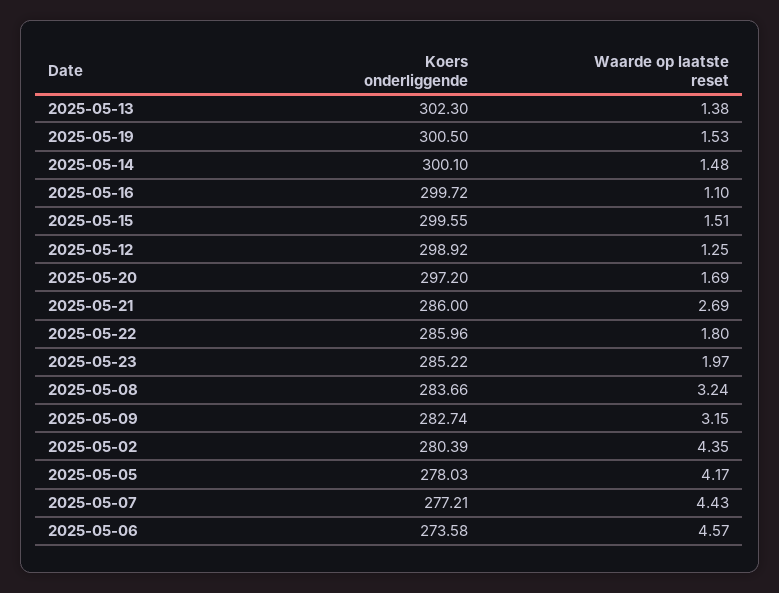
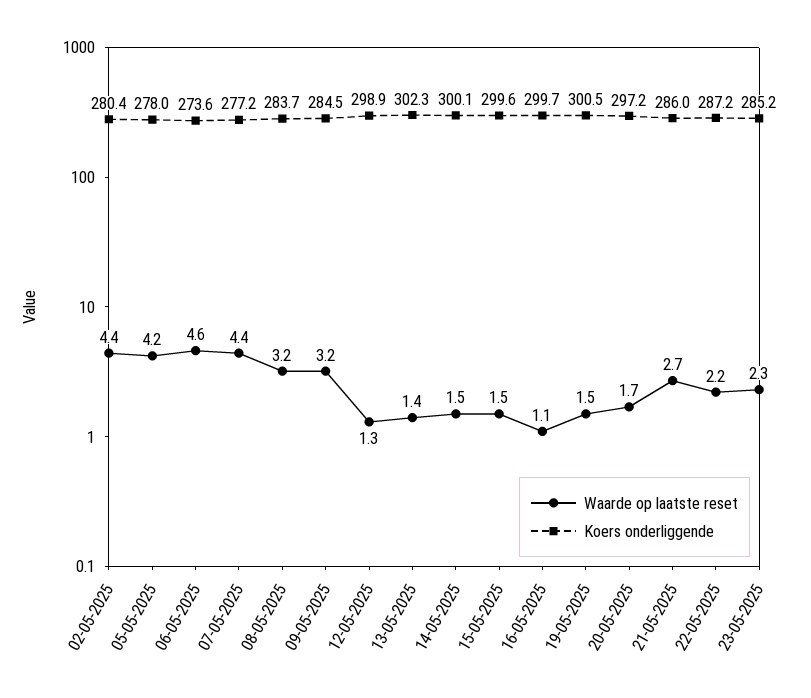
  {
    "Koers onderliggende": {
      "2025-05-13": 302.3,
      "2025-05-19": 300.5,
      "2025-05-14": 300.1,
      "2025-05-16": 299.72,
      "2025-05-15": 299.55,
      "2025-05-12": 298.92,
      "2025-05-20": 297.2,
      "2025-05-21": 286,
-     "2025-05-22": 285.96,
+     "2025-05-22": 287.2,
      "2025-05-23": 285.22,
      "2025-05-08": 283.66,
-     "2025-05-09": 282.74,
+     "2025-05-09": 284.5,
      "2025-05-02": 280.39,
      "2025-05-05": 278.03,
      "2025-05-07": 277.21,
      "2025-05-06": 273.58
    },
    "Waarde op laatste reset": {
      "2025-05-13": 1.38,
      "2025-05-19": 1.53,
      "2025-05-14": 1.48,
      "2025-05-16": 1.1,
      "2025-05-15": 1.51,
      "2025-05-12": 1.25,
      "2025-05-20": 1.69,
      "2025-05-21": 2.69,
-     "2025-05-22": 1.8,
+     "2025-05-22": 2.2,
-     "2025-05-23": 1.97,
+     "2025-05-23": 2.3,
      "2025-05-08": 3.24,
      "2025-05-09": 3.15,
      "2025-05-02": 4.35,
      "2025-05-05": 4.17,
      "2025-05-07": 4.43,
      "2025-05-06": 4.57
    }
  }

